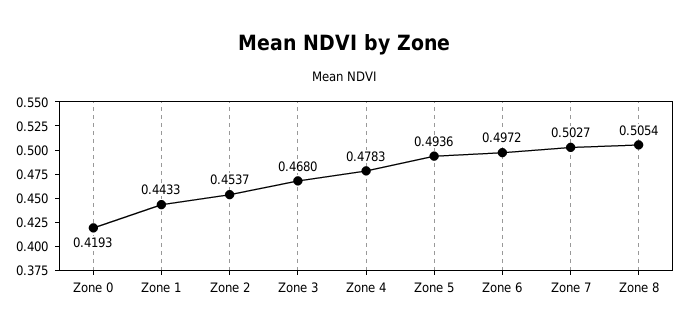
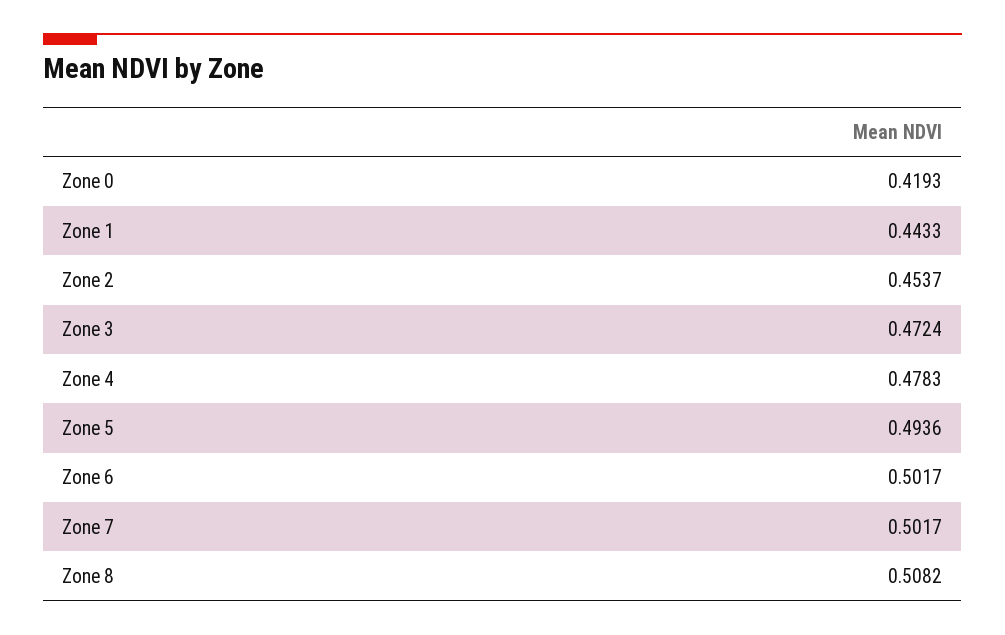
  {
    "Zone 0": 0.4193,
    "Zone 1": 0.4433,
    "Zone 2": 0.4537,
-   "Zone 3": 0.468,
+   "Zone 3": 0.4724,
    "Zone 4": 0.4783,
    "Zone 5": 0.4936,
-   "Zone 6": 0.4972,
+   "Zone 6": 0.5017,
-   "Zone 7": 0.5027,
+   "Zone 7": 0.5017,
-   "Zone 8": 0.5054
+   "Zone 8": 0.5082
  }

